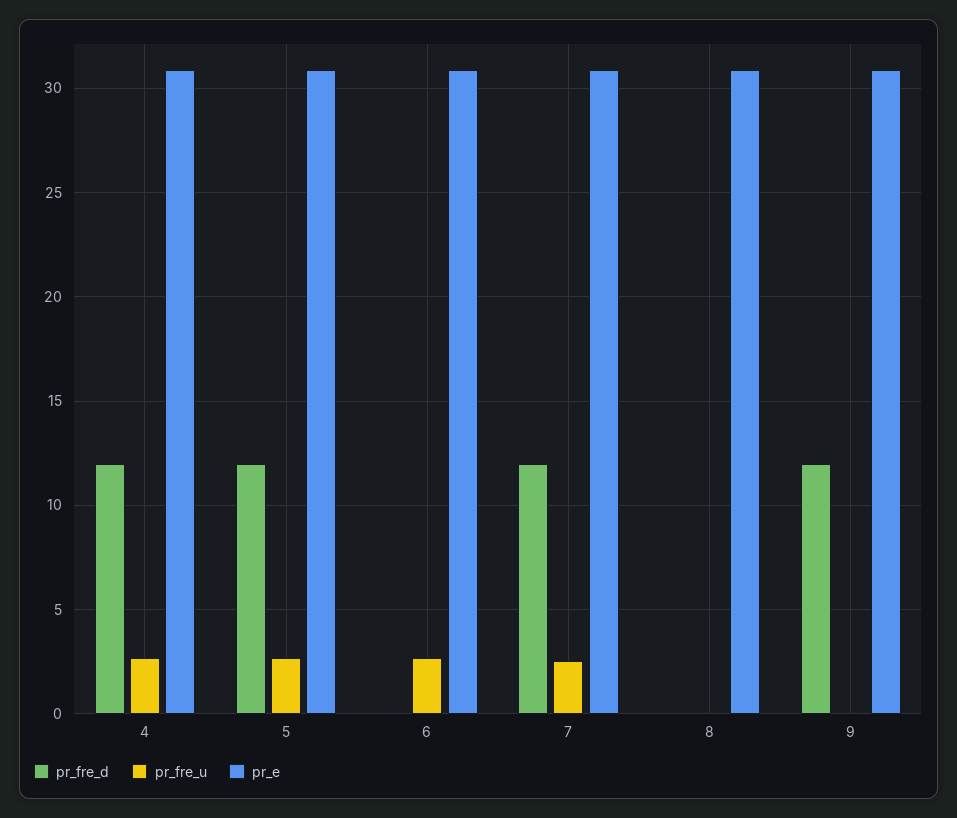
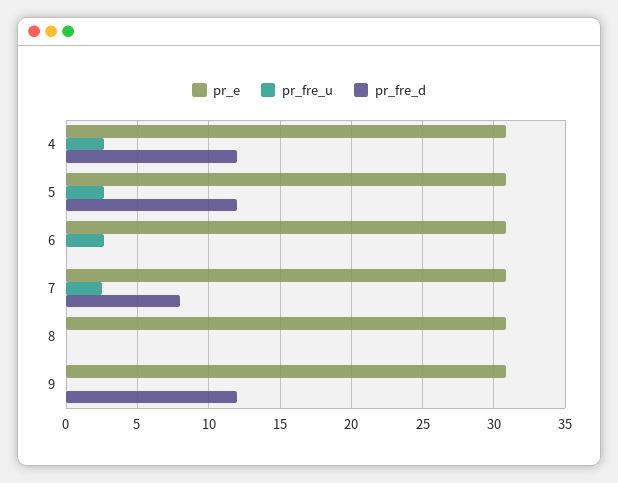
  {
    "pr_fre_d": {
      "4": 12,
      "5": 12,
      "6": 0,
-     "7": 12,
+     "7": 8,
      "8": 0,
      "9": 12
    },
    "pr_fre_u": {
      "4": 2.5,
      "5": 2.5,
      "6": 2.5,
      "7": 2.5,
      "8": 0,
      "9": 0
    },
    "pr_e": {
      "4": 31,
      "5": 31,
      "6": 31,
      "7": 31,
      "8": 31,
      "9": 31
    }
  }

